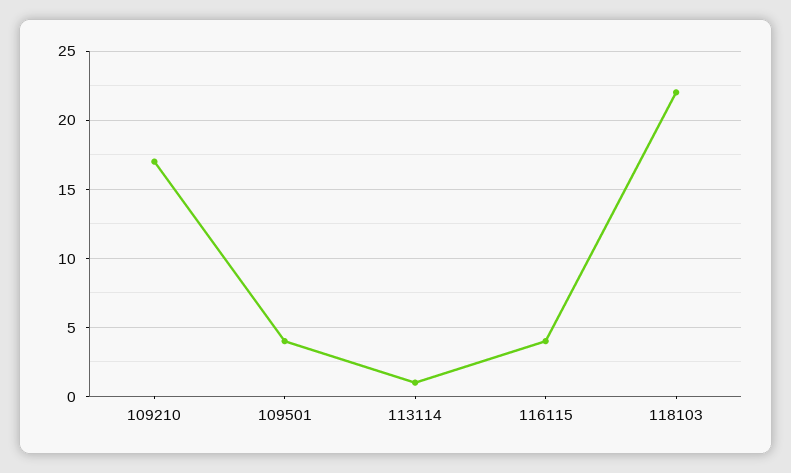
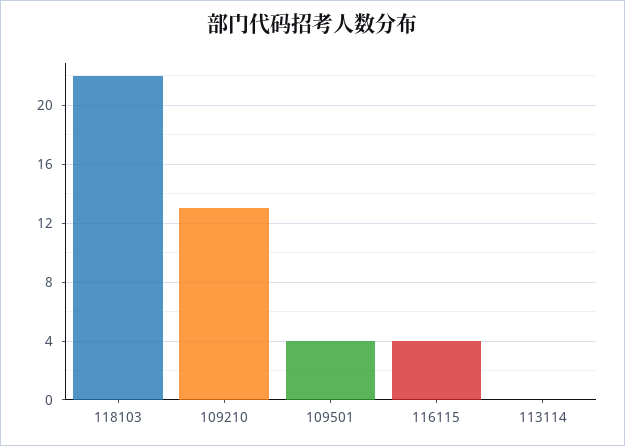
  {
-   "109210": 17,
+   "109210": 13,
    "109501": 4,
-   "113114": 1,
+   "113114": 0,
    "116115": 4,
    "118103": 22
  }

